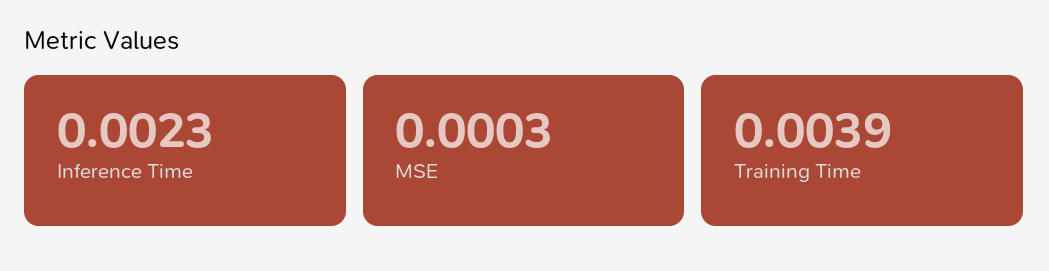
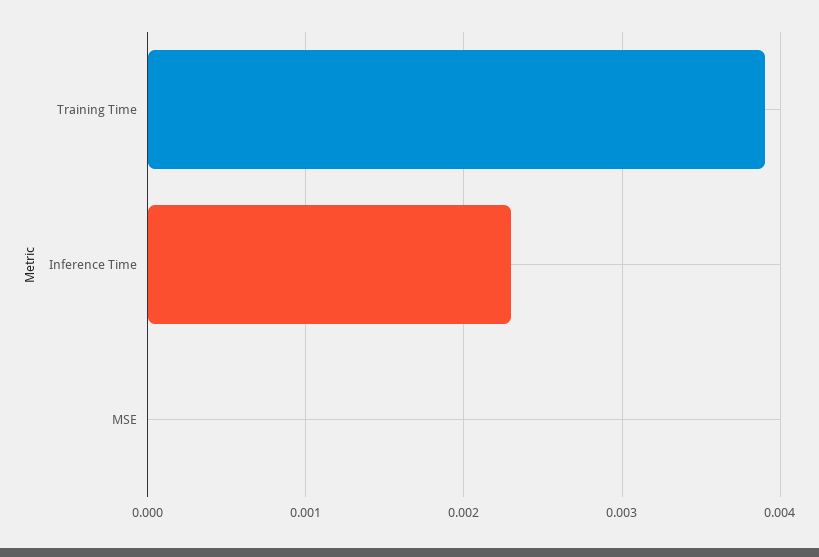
  {
    "Inference Time": 0.0023,
-   "MSE": 0.0003,
+   "MSE": 0,
    "Training Time": 0.0039
  }

